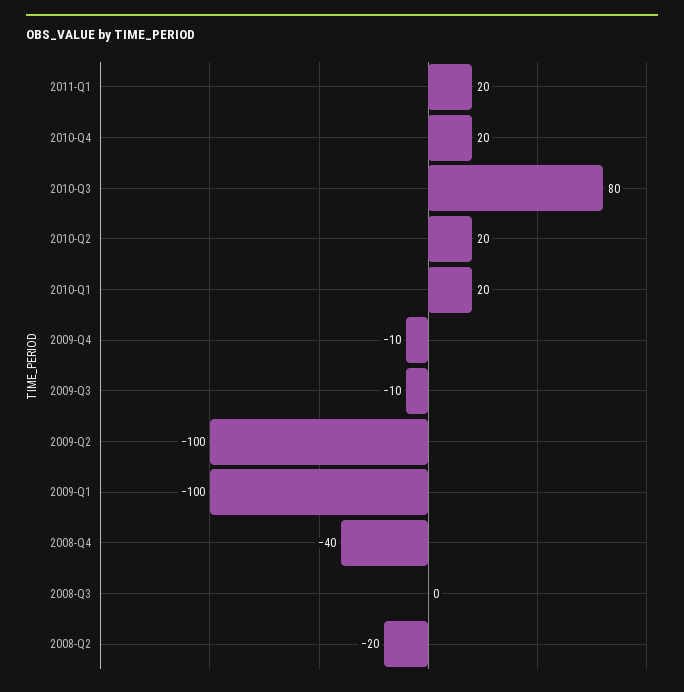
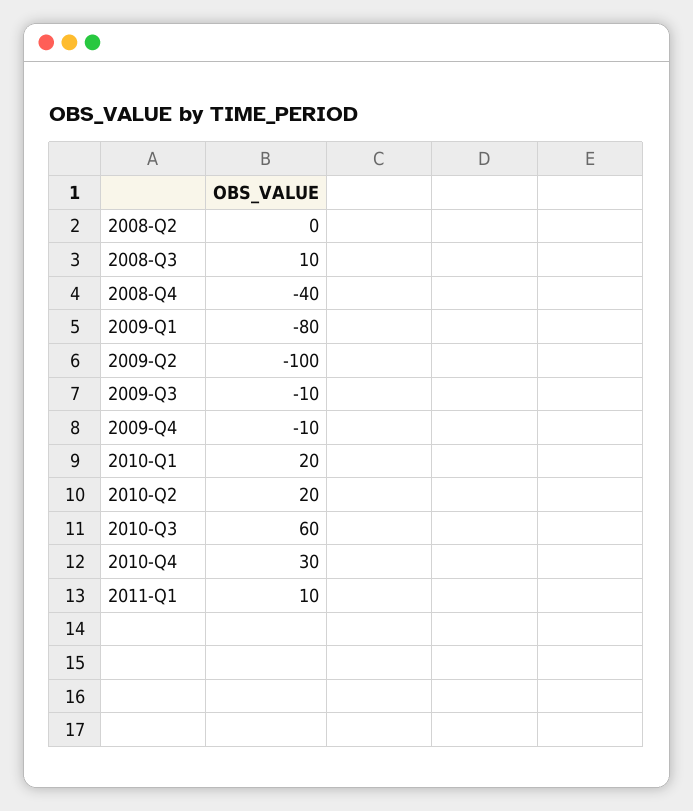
  {
-   "2011-Q1": 20,
+   "2011-Q1": 10,
-   "2010-Q4": 20,
+   "2010-Q4": 30,
-   "2010-Q3": 80,
+   "2010-Q3": 60,
    "2010-Q2": 20,
    "2010-Q1": 20,
    "2009-Q4": -10,
    "2009-Q3": -10,
    "2009-Q2": -100,
-   "2009-Q1": -100,
+   "2009-Q1": -80,
    "2008-Q4": -40,
-   "2008-Q3": 0,
+   "2008-Q3": 10,
-   "2008-Q2": -20
+   "2008-Q2": 0
  }

